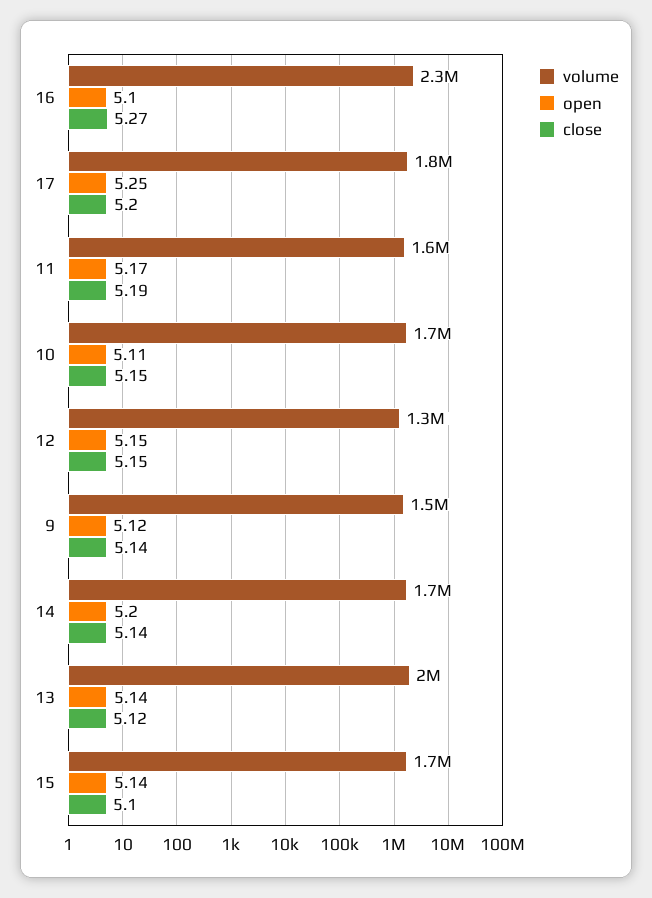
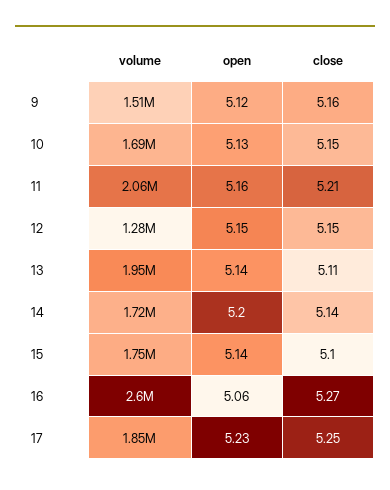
  {
    "volume": {
-     "16": 2300000,
+     "16": 2600000,
      "17": 1850000,
-     "11": 1600000,
+     "11": 2060000,
      "10": 1690000,
      "12": 1280000,
      "9": 1510000,
      "14": 1720000,
      "13": 1950000,
      "15": 1750000
    },
    "open": {
-     "16": 5.1,
+     "16": 5.06,
-     "17": 5.25,
+     "17": 5.23,
-     "11": 5.17,
+     "11": 5.16,
-     "10": 5.11,
+     "10": 5.13,
      "12": 5.15,
      "9": 5.12,
      "14": 5.2,
      "13": 5.14,
      "15": 5.14
    },
    "close": {
      "16": 5.27,
-     "17": 5.2,
+     "17": 5.25,
-     "11": 5.19,
+     "11": 5.21,
      "10": 5.15,
      "12": 5.15,
-     "9": 5.14,
+     "9": 5.16,
      "14": 5.14,
-     "13": 5.12,
+     "13": 5.11,
      "15": 5.1
    }
  }

